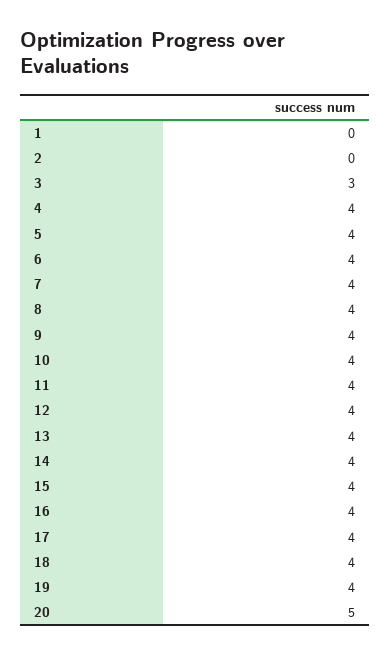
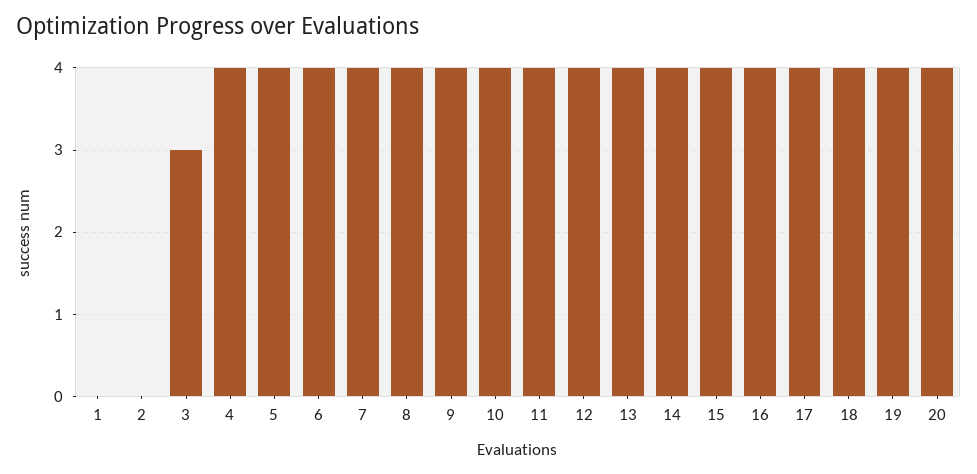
  {
    "1": 0,
    "2": 0,
    "3": 3,
    "4": 4,
    "5": 4,
    "6": 4,
    "7": 4,
    "8": 4,
    "9": 4,
    "10": 4,
    "11": 4,
    "12": 4,
    "13": 4,
    "14": 4,
    "15": 4,
    "16": 4,
    "17": 4,
    "18": 4,
    "19": 4,
-   "20": 5
+   "20": 4
  }

